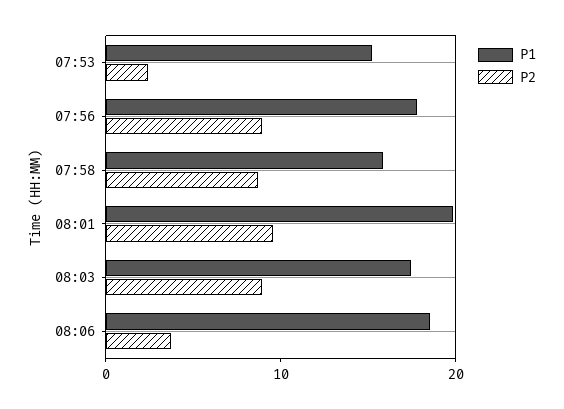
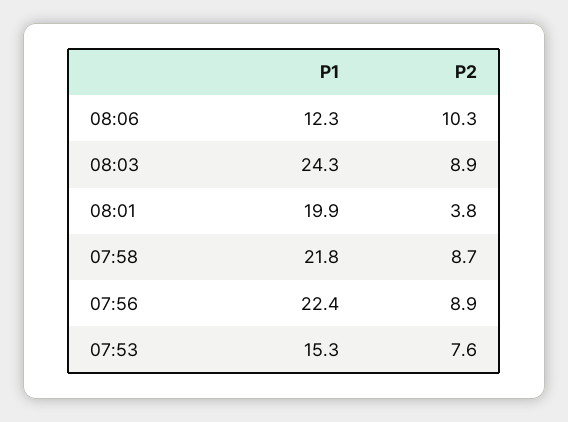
  {
    "P1": {
      "07:53": 15.3,
-     "07:56": 18,
+     "07:56": 22.4,
-     "07:58": 16,
+     "07:58": 21.8,
      "08:01": 19.9,
-     "08:03": 18,
+     "08:03": 24.3,
-     "08:06": 18
+     "08:06": 12.3
    },
    "P2": {
-     "07:53": 2,
+     "07:53": 7.6,
      "07:56": 8.9,
      "07:58": 8.7,
-     "08:01": 10,
+     "08:01": 3.8,
      "08:03": 8.9,
-     "08:06": 4
+     "08:06": 10.3
    }
  }

